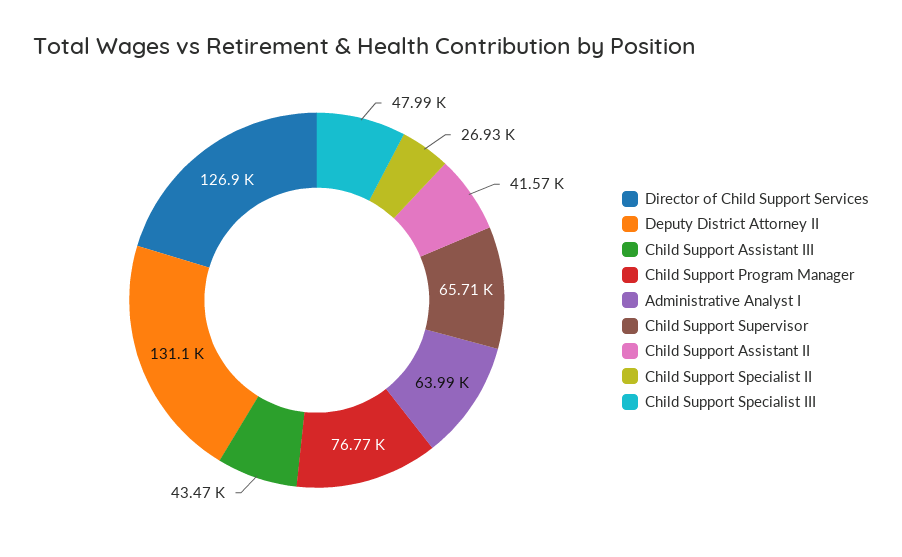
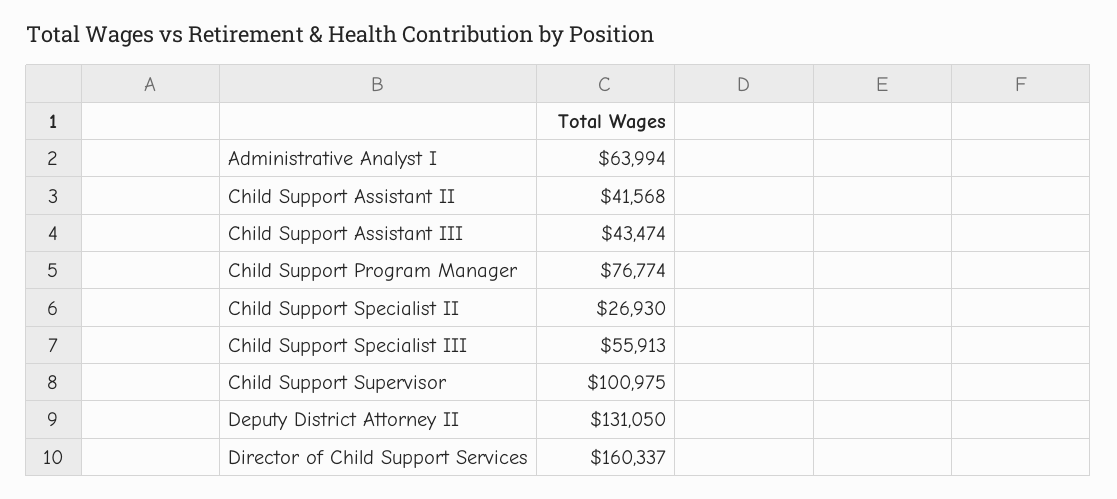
  {
-   "Director of Child Support Services": 126900,
+   "Director of Child Support Services": 160337,
    "Deputy District Attorney II": 131050,
    "Child Support Assistant III": 43474,
    "Child Support Program Manager": 76774,
    "Administrative Analyst I": 63994,
-   "Child Support Supervisor": 65710,
+   "Child Support Supervisor": 100975,
    "Child Support Assistant II": 41568,
    "Child Support Specialist II": 26930,
-   "Child Support Specialist III": 47990
+   "Child Support Specialist III": 55913
  }

